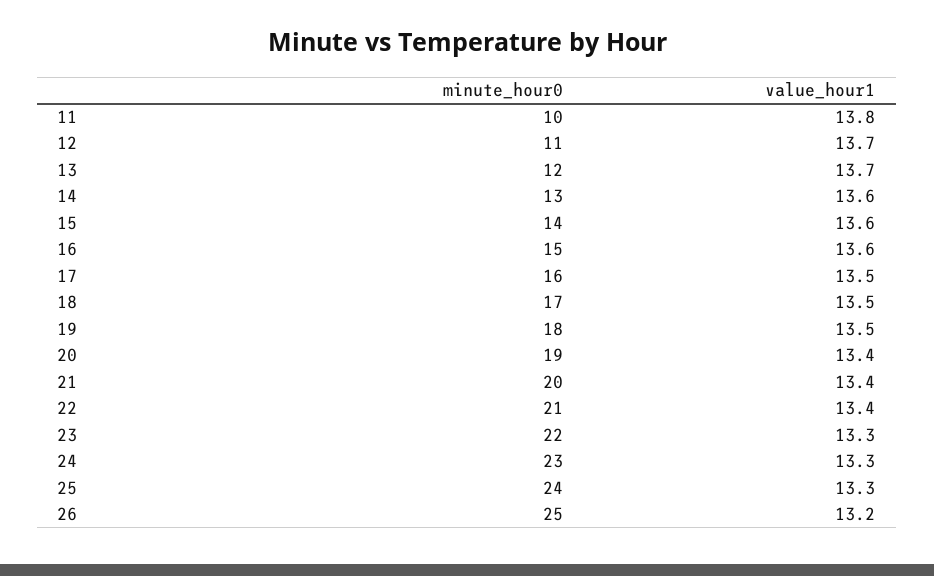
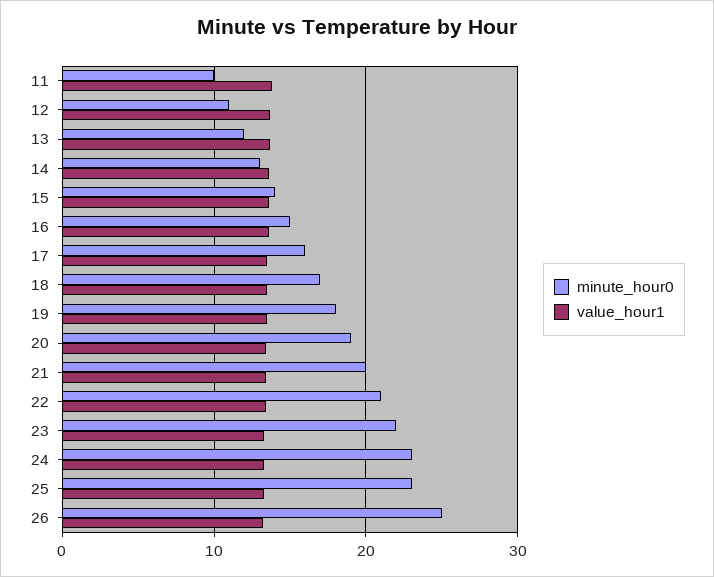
  {
    "minute_hour0": {
      "11": 10,
      "12": 11,
      "13": 12,
      "14": 13,
      "15": 14,
      "16": 15,
      "17": 16,
      "18": 17,
      "19": 18,
      "20": 19,
      "21": 20,
      "22": 21,
      "23": 22,
      "24": 23,
-     "25": 24,
+     "25": 23,
      "26": 25
    },
    "value_hour1": {
      "11": 13.8,
      "12": 13.7,
      "13": 13.7,
      "14": 13.6,
      "15": 13.6,
      "16": 13.6,
      "17": 13.5,
      "18": 13.5,
      "19": 13.5,
      "20": 13.4,
      "21": 13.4,
      "22": 13.4,
      "23": 13.3,
      "24": 13.3,
      "25": 13.3,
      "26": 13.2
    }
  }

